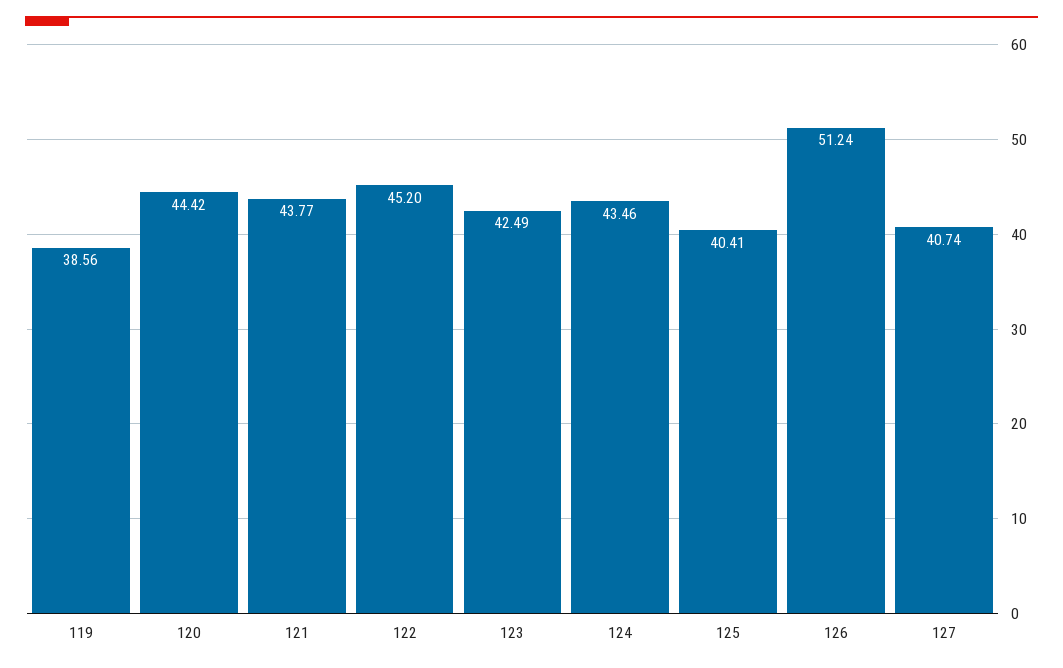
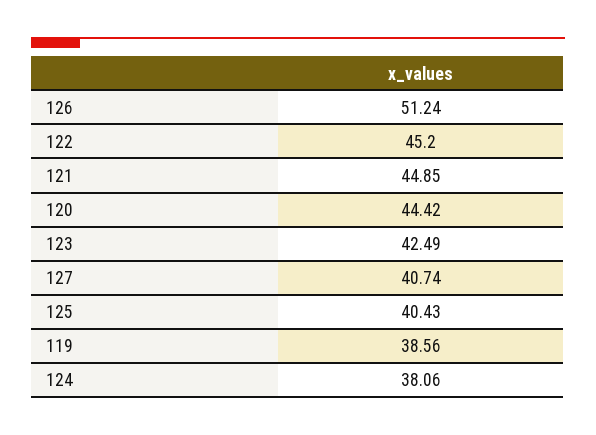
  {
    "119": 38.56,
    "120": 44.42,
-   "121": 43.77,
+   "121": 44.85,
    "122": 45.2,
    "123": 42.49,
-   "124": 43.46,
+   "124": 38.06,
-   "125": 40.41,
+   "125": 40.43,
    "126": 51.24,
    "127": 40.74
  }

